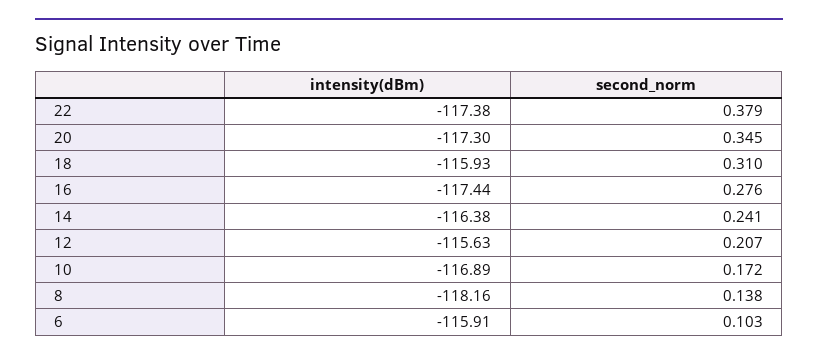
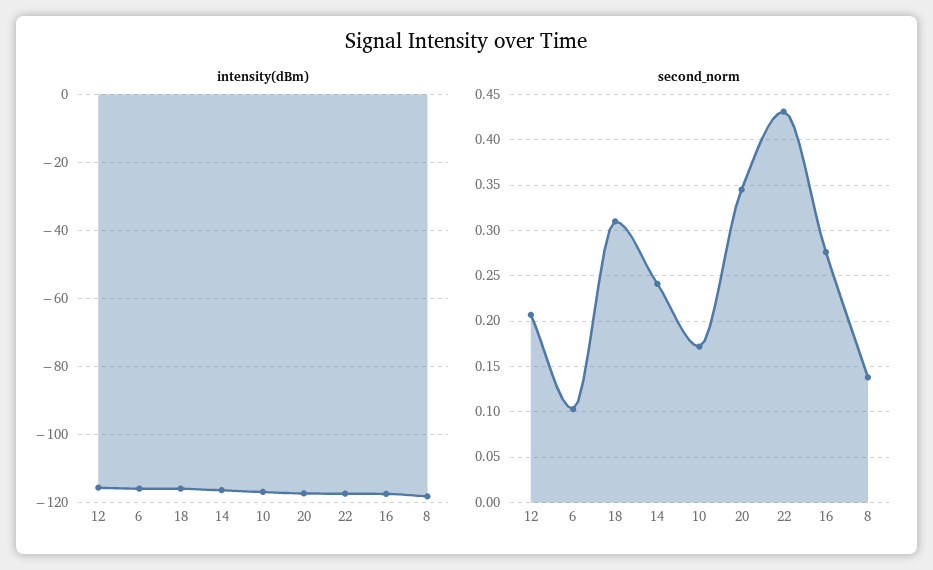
  {
    "intensity(dBm)": {
      "22": -117.38,
      "20": -117.3,
      "18": -115.93,
      "16": -117.44,
      "14": -116.38,
      "12": -115.63,
      "10": -116.89,
      "8": -118.16,
      "6": -115.91
    },
    "second_norm": {
-     "22": 0.379,
+     "22": 0.43,
      "20": 0.345,
      "18": 0.31,
      "16": 0.276,
      "14": 0.241,
      "12": 0.207,
      "10": 0.172,
      "8": 0.138,
      "6": 0.103
    }
  }

